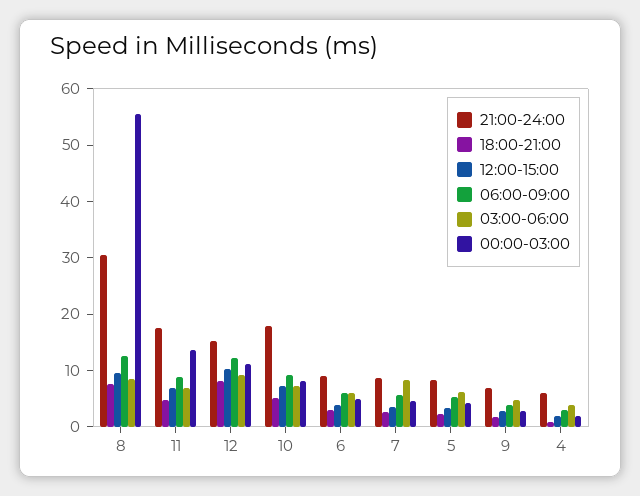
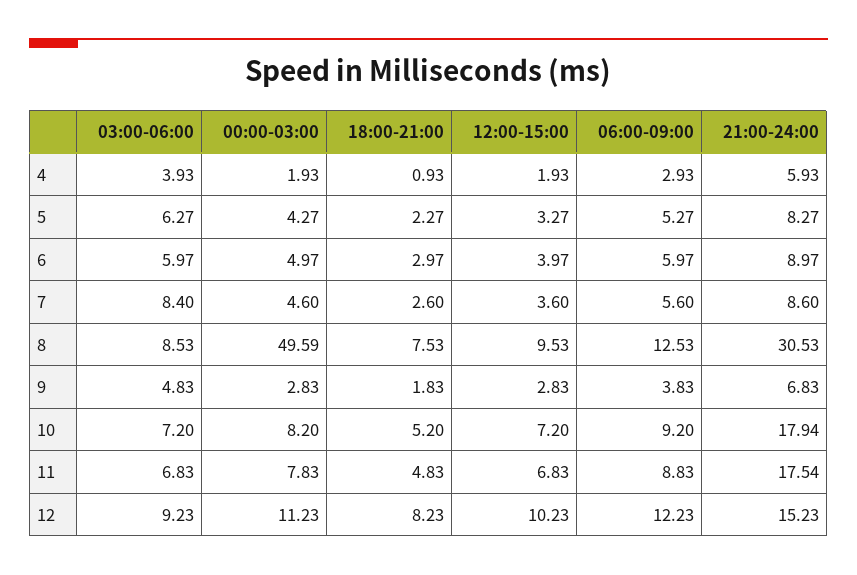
  {
    "21:00-24:00": {
      "8": 30.53,
      "11": 17.54,
      "12": 15.23,
      "10": 17.94,
      "6": 8.97,
      "7": 8.6,
      "5": 8.27,
      "9": 6.83,
      "4": 5.93
    },
    "18:00-21:00": {
      "8": 7.53,
      "11": 4.83,
      "12": 8.23,
      "10": 5.2,
      "6": 2.97,
      "7": 2.6,
      "5": 2.27,
      "9": 1.83,
      "4": 0.93
    },
    "12:00-15:00": {
      "8": 9.53,
      "11": 6.83,
      "12": 10.23,
      "10": 7.2,
      "6": 3.97,
      "7": 3.6,
      "5": 3.27,
      "9": 2.83,
      "4": 1.93
    },
    "06:00-09:00": {
      "8": 12.53,
      "11": 8.83,
      "12": 12.23,
      "10": 9.2,
      "6": 5.97,
      "7": 5.6,
      "5": 5.27,
      "9": 3.83,
      "4": 2.93
    },
    "03:00-06:00": {
      "8": 8.53,
      "11": 6.83,
      "12": 9.23,
      "10": 7.2,
      "6": 5.97,
      "7": 8.4,
      "5": 6.27,
      "9": 4.83,
      "4": 3.93
    },
    "00:00-03:00": {
-     "8": 56,
+     "8": 49.59,
-     "11": 14,
+     "11": 7.83,
      "12": 11.23,
      "10": 8.2,
      "6": 4.97,
      "7": 4.6,
      "5": 4.27,
      "9": 2.83,
      "4": 1.93
    }
  }

